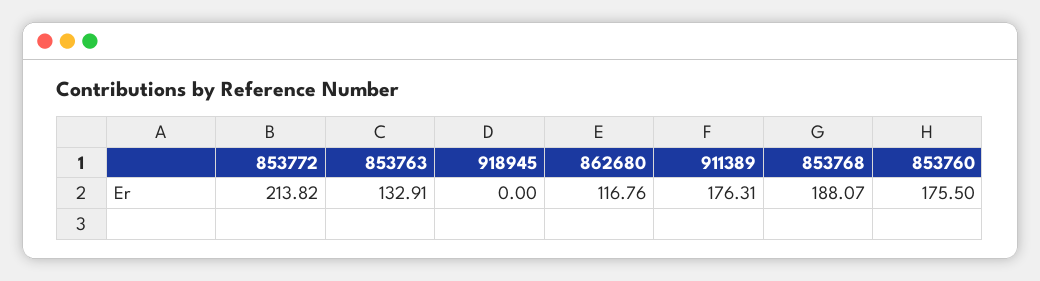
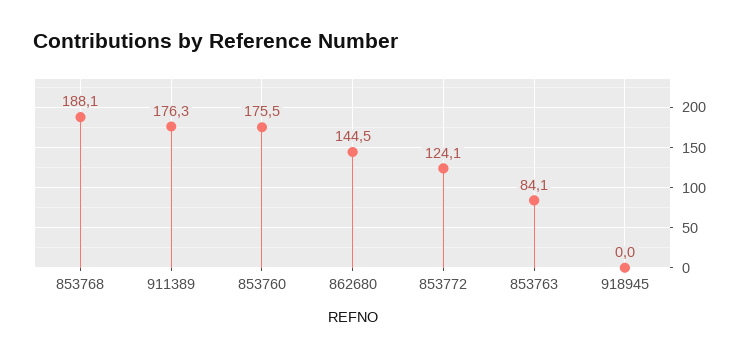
  {
-   "853772": 213.82,
+   "853772": 124.1,
-   "853763": 132.91,
+   "853763": 84.1,
    "918945": 0,
-   "862680": 116.76,
+   "862680": 144.5,
    "911389": 176.31,
    "853768": 188.07,
    "853760": 175.5
  }

